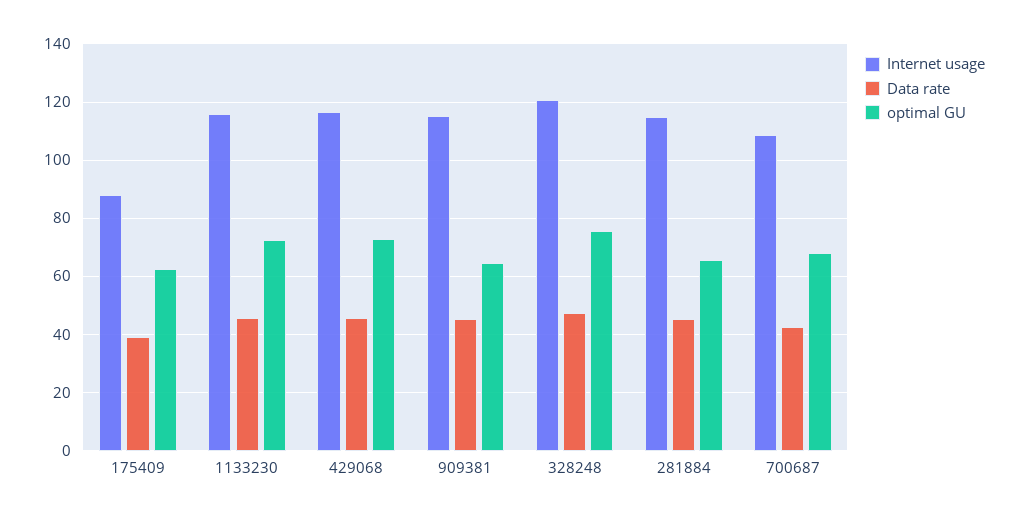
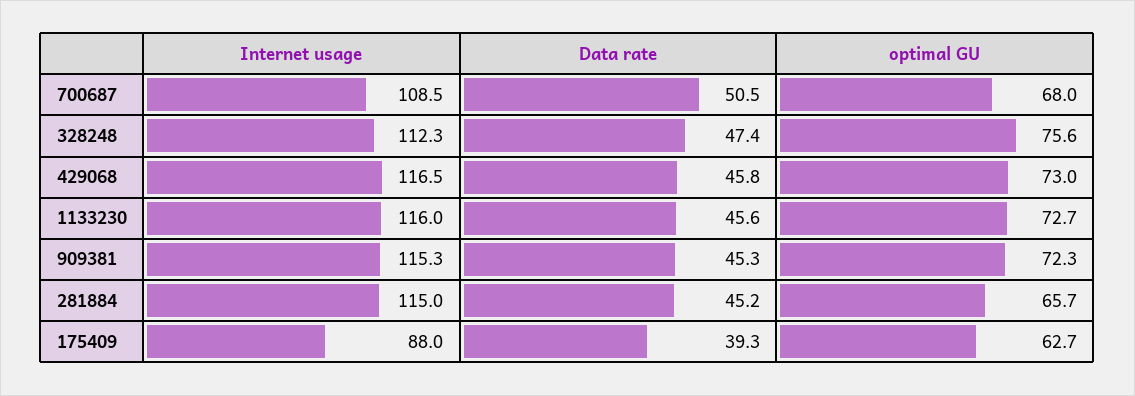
  {
    "Internet usage": {
      "175409": 88,
      "1133230": 116,
      "429068": 116.5,
      "909381": 115.3,
-     "328248": 120,
+     "328248": 112.3,
      "281884": 115,
      "700687": 108.5
    },
    "Data rate": {
      "175409": 39.3,
      "1133230": 45.6,
      "429068": 45.8,
      "909381": 45.3,
      "328248": 47.4,
      "281884": 45.2,
-     "700687": 42.5
+     "700687": 50.5
    },
    "optimal GU": {
      "175409": 62.7,
      "1133230": 72.7,
      "429068": 73,
-     "909381": 65,
+     "909381": 72.3,
      "328248": 75.6,
      "281884": 65.7,
      "700687": 68
    }
  }

